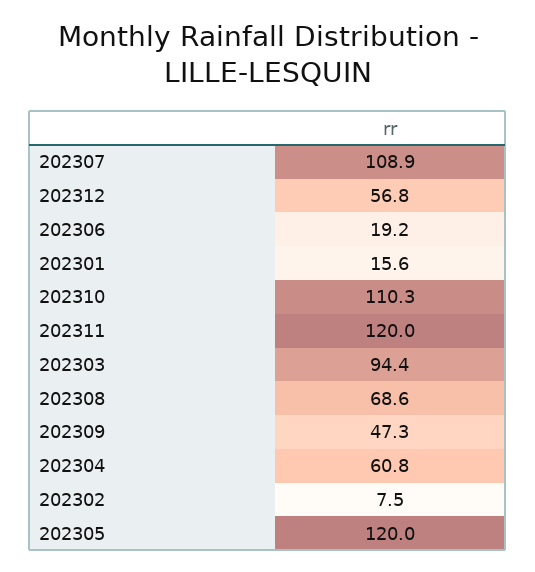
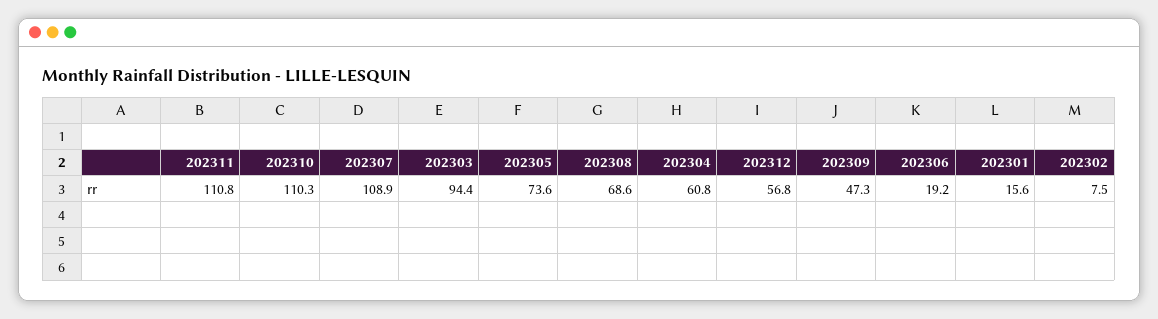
  {
    "202307": 108.9,
    "202312": 56.8,
    "202306": 19.2,
    "202301": 15.6,
    "202310": 110.3,
-   "202311": 120,
+   "202311": 110.8,
    "202303": 94.4,
    "202308": 68.6,
    "202309": 47.3,
    "202304": 60.8,
    "202302": 7.5,
-   "202305": 120
+   "202305": 73.6
  }

